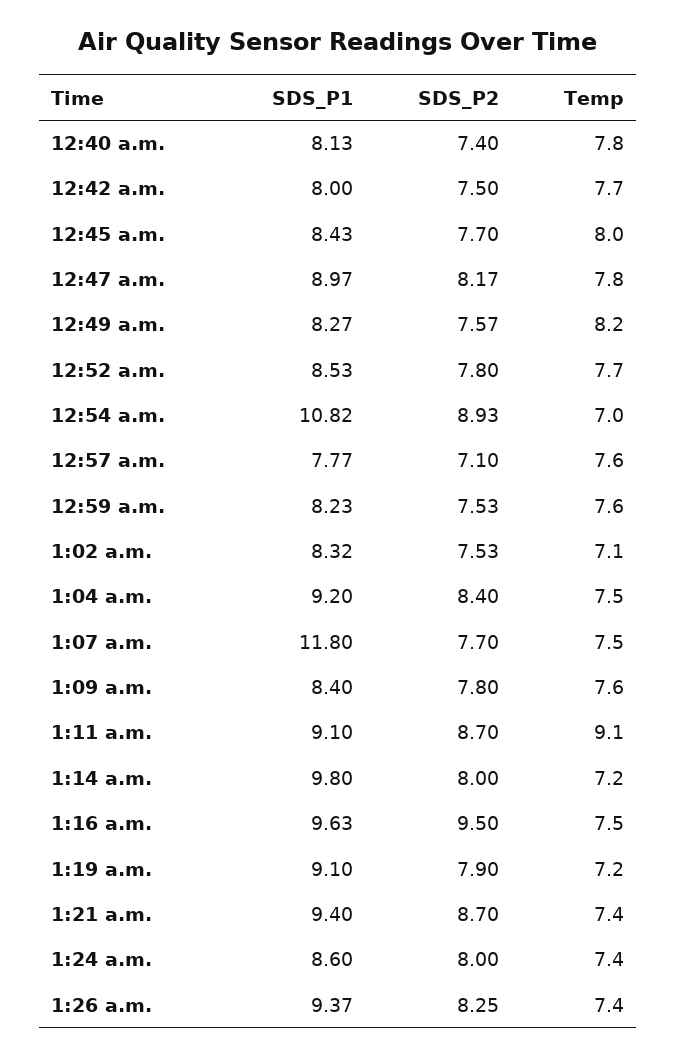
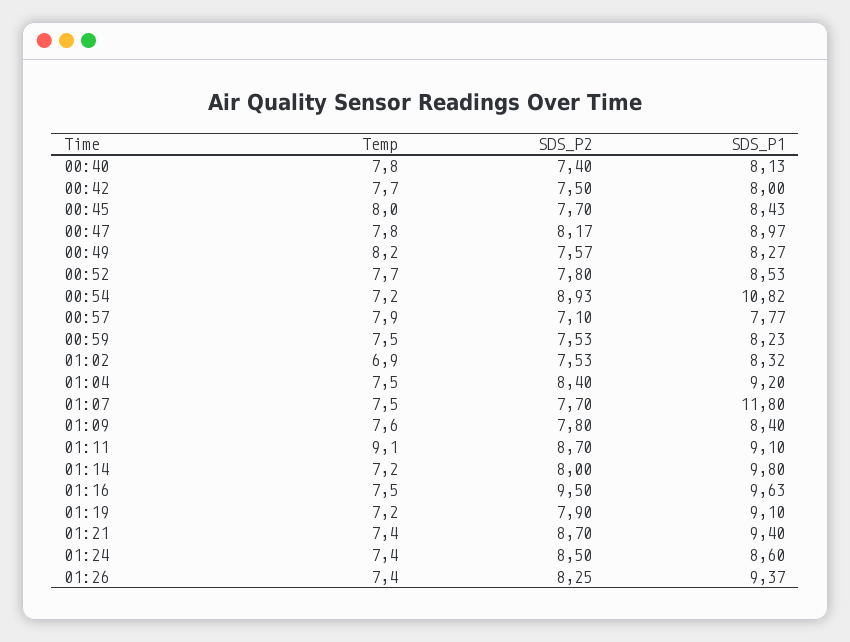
  {
    "SDS_P1": {
      "12:40 a.m.": 8.13,
      "12:42 a.m.": 8,
      "12:45 a.m.": 8.43,
      "12:47 a.m.": 8.97,
      "12:49 a.m.": 8.27,
      "12:52 a.m.": 8.53,
      "12:54 a.m.": 10.82,
      "12:57 a.m.": 7.77,
      "12:59 a.m.": 8.23,
      "1:02 a.m.": 8.32,
      "1:04 a.m.": 9.2,
      "1:07 a.m.": 11.8,
      "1:09 a.m.": 8.4,
      "1:11 a.m.": 9.1,
      "1:14 a.m.": 9.8,
      "1:16 a.m.": 9.63,
      "1:19 a.m.": 9.1,
      "1:21 a.m.": 9.4,
      "1:24 a.m.": 8.6,
      "1:26 a.m.": 9.37
    },
    "SDS_P2": {
      "12:40 a.m.": 7.4,
      "12:42 a.m.": 7.5,
      "12:45 a.m.": 7.7,
      "12:47 a.m.": 8.17,
      "12:49 a.m.": 7.57,
      "12:52 a.m.": 7.8,
      "12:54 a.m.": 8.93,
      "12:57 a.m.": 7.1,
      "12:59 a.m.": 7.53,
      "1:02 a.m.": 7.53,
      "1:04 a.m.": 8.4,
      "1:07 a.m.": 7.7,
      "1:09 a.m.": 7.8,
      "1:11 a.m.": 8.7,
      "1:14 a.m.": 8,
      "1:16 a.m.": 9.5,
      "1:19 a.m.": 7.9,
      "1:21 a.m.": 8.7,
-     "1:24 a.m.": 8,
+     "1:24 a.m.": 8.5,
      "1:26 a.m.": 8.25
    },
    "Temp": {
      "12:40 a.m.": 7.8,
      "12:42 a.m.": 7.7,
      "12:45 a.m.": 8,
      "12:47 a.m.": 7.8,
      "12:49 a.m.": 8.2,
      "12:52 a.m.": 7.7,
-     "12:54 a.m.": 7,
+     "12:54 a.m.": 7.2,
-     "12:57 a.m.": 7.6,
+     "12:57 a.m.": 7.9,
-     "12:59 a.m.": 7.6,
+     "12:59 a.m.": 7.5,
-     "1:02 a.m.": 7.1,
+     "1:02 a.m.": 6.9,
      "1:04 a.m.": 7.5,
      "1:07 a.m.": 7.5,
      "1:09 a.m.": 7.6,
      "1:11 a.m.": 9.1,
      "1:14 a.m.": 7.2,
      "1:16 a.m.": 7.5,
      "1:19 a.m.": 7.2,
      "1:21 a.m.": 7.4,
      "1:24 a.m.": 7.4,
      "1:26 a.m.": 7.4
    }
  }

